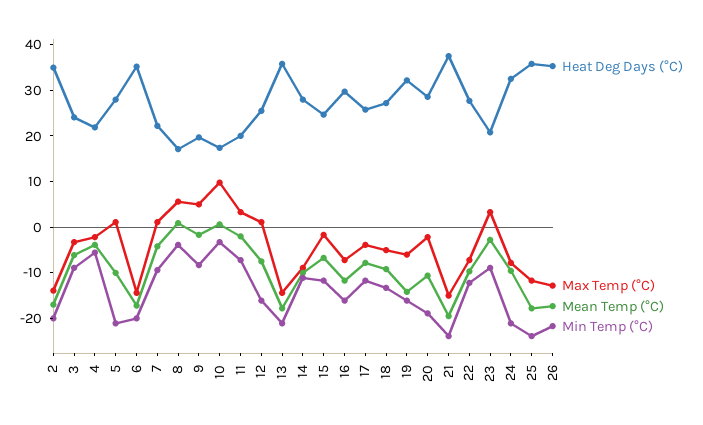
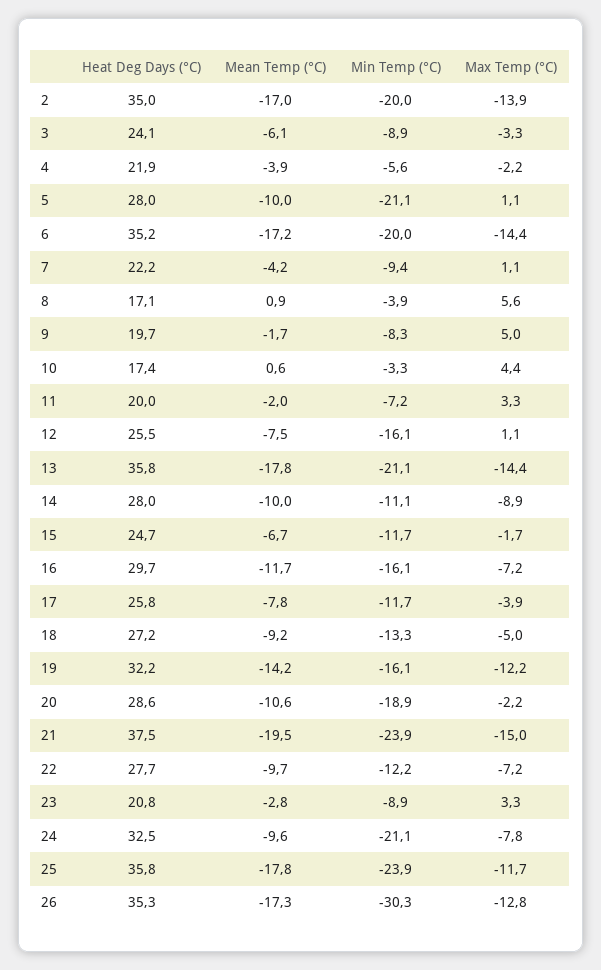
  {
    "Heat Deg Days (°C)": {
      "2": 35,
      "3": 24.1,
      "4": 21.9,
      "5": 28,
      "6": 35.2,
      "7": 22.2,
      "8": 17.1,
      "9": 19.7,
      "10": 17.4,
      "11": 20,
      "12": 25.5,
      "13": 35.8,
      "14": 28,
      "15": 24.7,
      "16": 29.7,
      "17": 25.8,
      "18": 27.2,
      "19": 32.2,
      "20": 28.6,
      "21": 37.5,
      "22": 27.7,
      "23": 20.8,
      "24": 32.5,
      "25": 35.8,
      "26": 35.3
    },
    "Max Temp (°C)": {
      "2": -13.9,
      "3": -3.3,
      "4": -2.2,
      "5": 1.1,
      "6": -14.4,
      "7": 1.1,
      "8": 5.6,
      "9": 5,
-     "10": 10,
+     "10": 4.4,
      "11": 3.3,
      "12": 1.1,
      "13": -14.4,
      "14": -8.9,
      "15": -1.7,
      "16": -7.2,
      "17": -3.9,
      "18": -5,
-     "19": -6,
+     "19": -12.2,
      "20": -2.2,
      "21": -15,
      "22": -7.2,
      "23": 3.3,
      "24": -7.8,
      "25": -11.7,
      "26": -12.8
    },
    "Mean Temp (°C)": {
      "2": -17,
      "3": -6.1,
      "4": -3.9,
      "5": -10,
      "6": -17.2,
      "7": -4.2,
      "8": 0.9,
      "9": -1.7,
      "10": 0.6,
      "11": -2,
      "12": -7.5,
      "13": -17.8,
      "14": -10,
      "15": -6.7,
      "16": -11.7,
      "17": -7.8,
      "18": -9.2,
      "19": -14.2,
      "20": -10.6,
      "21": -19.5,
      "22": -9.7,
      "23": -2.8,
      "24": -9.6,
      "25": -17.8,
      "26": -17.3
    },
    "Min Temp (°C)": {
      "2": -20,
      "3": -8.9,
      "4": -5.6,
      "5": -21.1,
      "6": -20,
      "7": -9.4,
      "8": -3.9,
      "9": -8.3,
      "10": -3.3,
      "11": -7.2,
      "12": -16.1,
      "13": -21.1,
      "14": -11.1,
      "15": -11.7,
      "16": -16.1,
      "17": -11.7,
      "18": -13.3,
      "19": -16.1,
      "20": -18.9,
      "21": -23.9,
      "22": -12.2,
      "23": -8.9,
      "24": -21.1,
      "25": -23.9,
-     "26": -22
+     "26": -30.3
    }
  }

